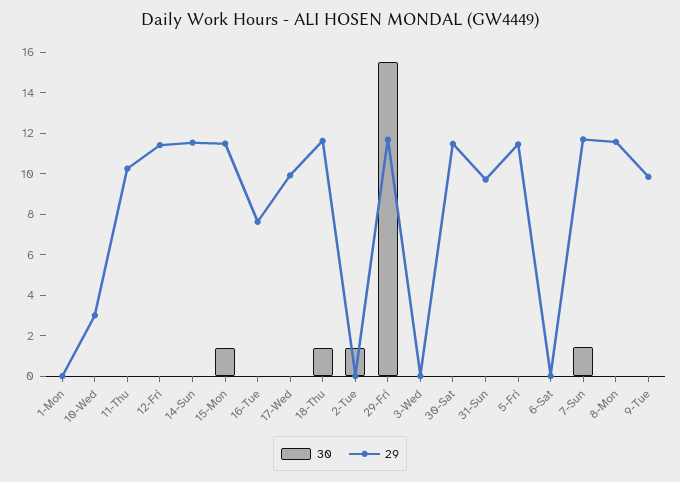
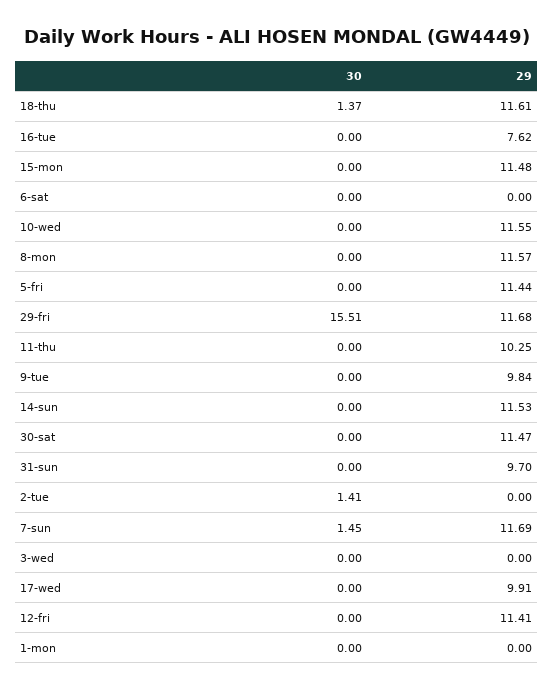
  {
    "30": {
      "1-Mon": 0,
      "10-Wed": 0,
      "11-Thu": 0,
      "12-Fri": 0,
      "14-Sun": 0,
-     "15-Mon": 1.5,
+     "15-Mon": 0,
      "16-Tue": 0,
      "17-Wed": 0,
      "18-Thu": 1.37,
      "2-Tue": 1.41,
      "29-Fri": 15.51,
      "3-Wed": 0,
      "30-Sat": 0,
      "31-Sun": 0,
      "5-Fri": 0,
      "6-Sat": 0,
      "7-Sun": 1.45,
      "8-Mon": 0,
      "9-Tue": 0
    },
    "29": {
      "1-Mon": 0,
-     "10-Wed": 3,
+     "10-Wed": 11.55,
      "11-Thu": 10.25,
      "12-Fri": 11.41,
      "14-Sun": 11.53,
      "15-Mon": 11.48,
      "16-Tue": 7.62,
      "17-Wed": 9.91,
      "18-Thu": 11.61,
      "2-Tue": 0,
      "29-Fri": 11.68,
      "3-Wed": 0,
      "30-Sat": 11.47,
      "31-Sun": 9.7,
      "5-Fri": 11.44,
      "6-Sat": 0,
      "7-Sun": 11.69,
      "8-Mon": 11.57,
      "9-Tue": 9.84
    }
  }

